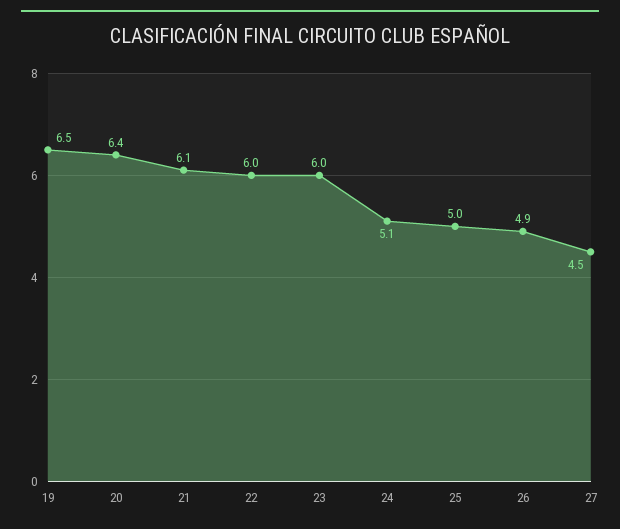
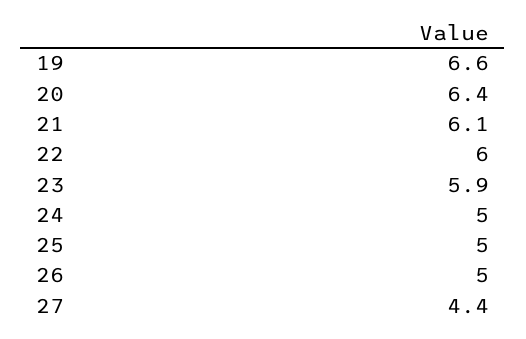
  {
-   "19": 6.5,
+   "19": 6.6,
    "20": 6.4,
    "21": 6.1,
    "22": 6,
-   "23": 6,
+   "23": 5.9,
-   "24": 5.1,
+   "24": 5,
    "25": 5,
-   "26": 4.9,
+   "26": 5,
-   "27": 4.5
+   "27": 4.4
  }

